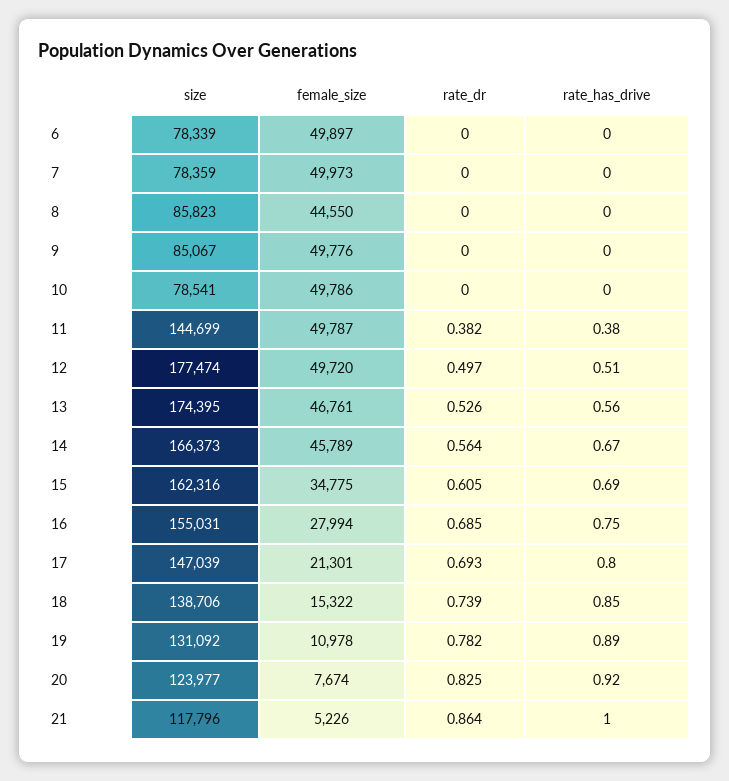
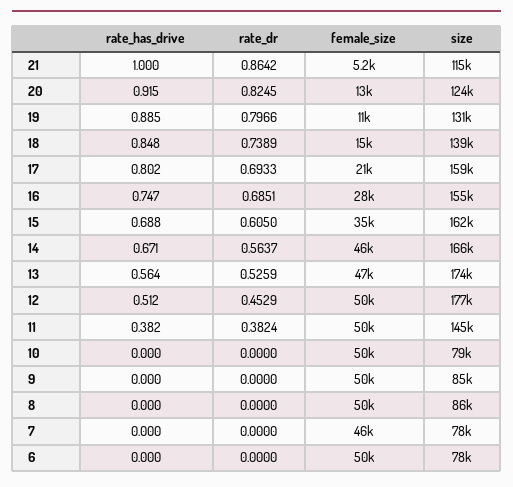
  {
    "size": {
      "6": 78339,
      "7": 78359,
      "8": 85823,
      "9": 85067,
      "10": 78541,
      "11": 144699,
      "12": 177474,
      "13": 174395,
      "14": 166373,
      "15": 162316,
      "16": 155031,
-     "17": 147039,
+     "17": 159000,
      "18": 138706,
      "19": 131092,
      "20": 123977,
-     "21": 117796
+     "21": 115000
    },
    "female_size": {
      "6": 49897,
-     "7": 49973,
+     "7": 46000,
-     "8": 44550,
+     "8": 50000,
      "9": 49776,
      "10": 49786,
      "11": 49787,
      "12": 49720,
      "13": 46761,
      "14": 45789,
      "15": 34775,
      "16": 27994,
      "17": 21301,
      "18": 15322,
      "19": 10978,
-     "20": 7674,
+     "20": 13000,
      "21": 5226
    },
    "rate_dr": {
      "6": 0,
      "7": 0,
      "8": 0,
      "9": 0,
      "10": 0,
      "11": 0.3824,
-     "12": 0.497,
+     "12": 0.4529,
      "13": 0.5259,
      "14": 0.5637,
      "15": 0.605,
      "16": 0.6851,
      "17": 0.6933,
      "18": 0.7389,
-     "19": 0.782,
+     "19": 0.7966,
      "20": 0.8245,
      "21": 0.8642
    },
    "rate_has_drive": {
      "6": 0,
      "7": 0,
      "8": 0,
      "9": 0,
      "10": 0,
      "11": 0.382,
      "12": 0.512,
      "13": 0.564,
      "14": 0.671,
      "15": 0.688,
      "16": 0.747,
      "17": 0.802,
      "18": 0.848,
      "19": 0.885,
      "20": 0.915,
      "21": 1
    }
  }

